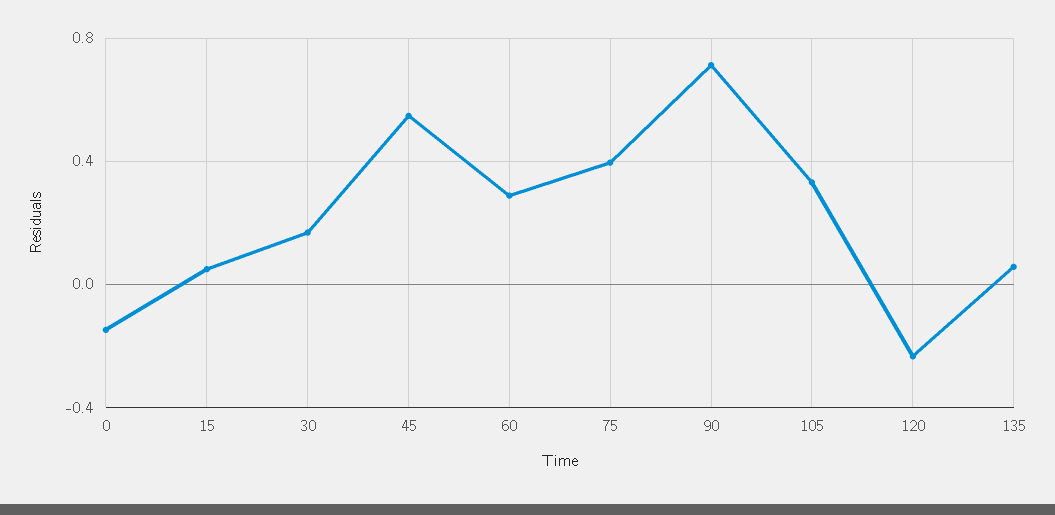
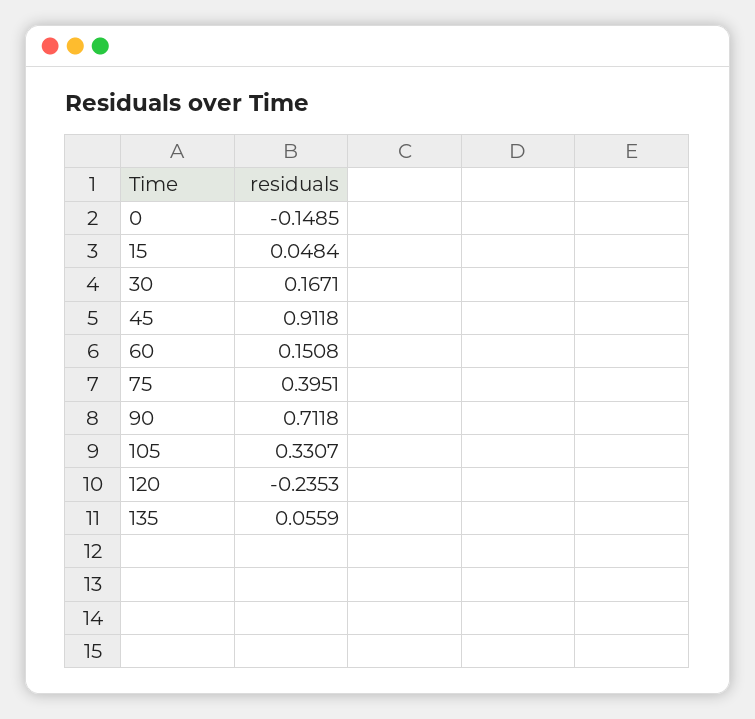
  {
    "0": -0.1485,
    "15": 0.0484,
    "30": 0.1671,
-   "45": 0.55,
+   "45": 0.9118,
-   "60": 0.3,
+   "60": 0.1508,
    "75": 0.3951,
    "90": 0.7118,
    "105": 0.3307,
    "120": -0.2353,
    "135": 0.0559
  }

